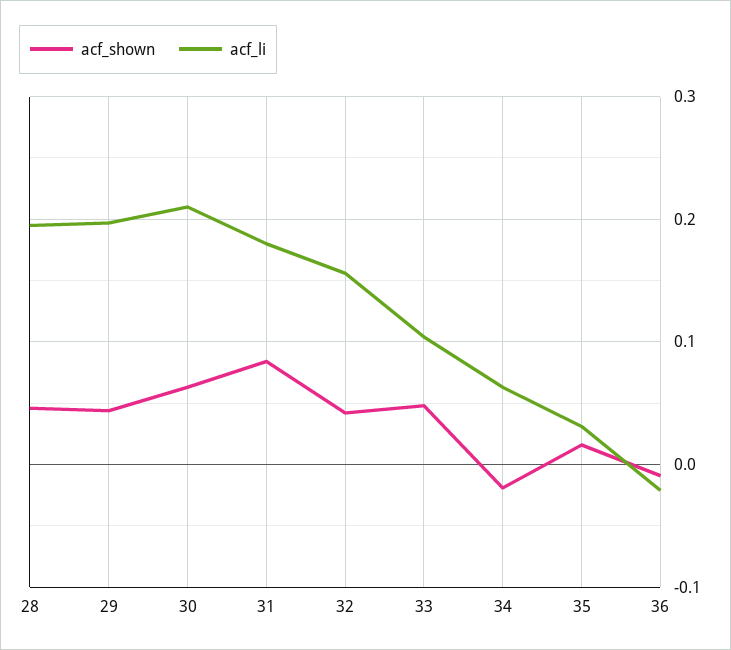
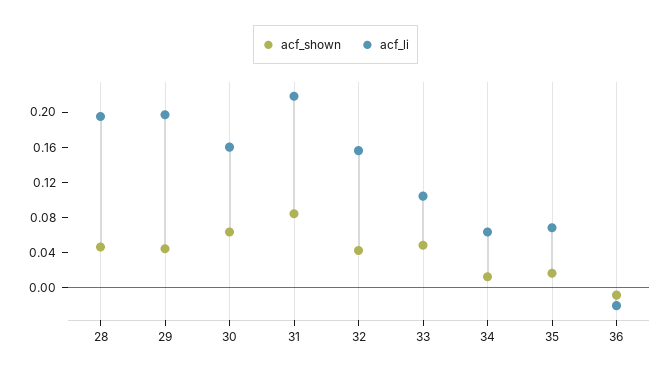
  {
    "acf_shown": {
      "28": 0.05,
      "29": 0.04,
      "30": 0.06,
      "31": 0.08,
      "32": 0.04,
      "33": 0.05,
-     "34": -0.02,
+     "34": 0.01,
      "35": 0.02,
      "36": -0.01
    },
    "acf_li": {
      "28": 0.2,
      "29": 0.2,
-     "30": 0.21,
+     "30": 0.16,
-     "31": 0.18,
+     "31": 0.22,
      "32": 0.16,
      "33": 0.1,
      "34": 0.06,
-     "35": 0.03,
+     "35": 0.07,
      "36": -0.02
    }
  }

